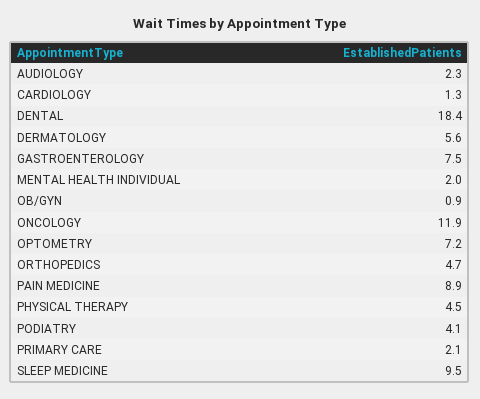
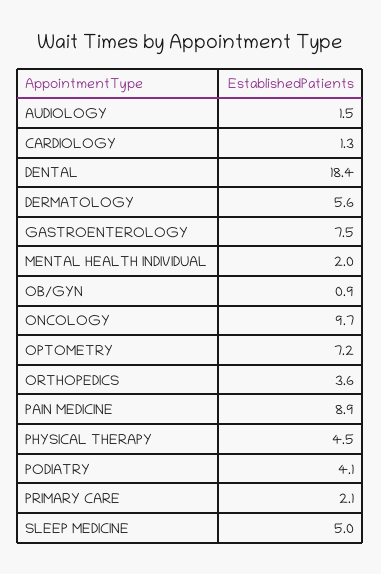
  {
-   "AUDIOLOGY": 2.3,
+   "AUDIOLOGY": 1.5,
    "CARDIOLOGY": 1.3,
    "DENTAL": 18.4,
    "DERMATOLOGY": 5.6,
    "GASTROENTEROLOGY": 7.5,
    "MENTAL HEALTH INDIVIDUAL": 2,
    "OB/GYN": 0.9,
-   "ONCOLOGY": 11.9,
+   "ONCOLOGY": 9.7,
    "OPTOMETRY": 7.2,
-   "ORTHOPEDICS": 4.7,
+   "ORTHOPEDICS": 3.6,
    "PAIN MEDICINE": 8.9,
    "PHYSICAL THERAPY": 4.5,
    "PODIATRY": 4.1,
    "PRIMARY CARE": 2.1,
-   "SLEEP MEDICINE": 9.5
+   "SLEEP MEDICINE": 5
  }

